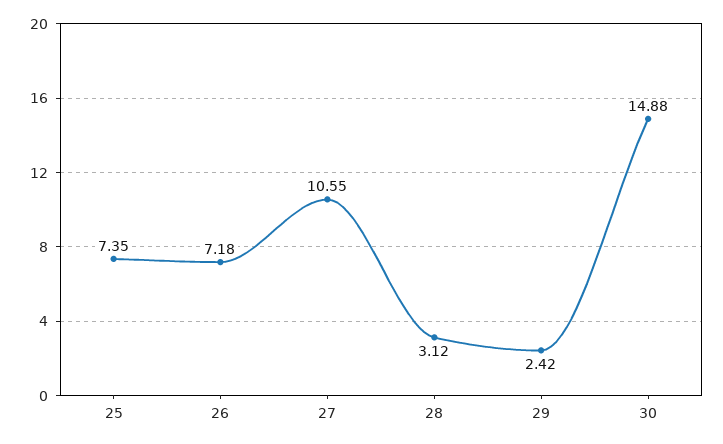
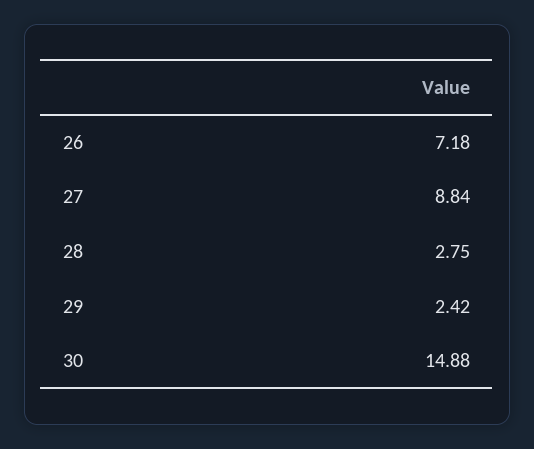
  {
-   "25": 7.35,
    "26": 7.18,
-   "27": 10.55,
+   "27": 8.84,
-   "28": 3.12,
+   "28": 2.75,
    "29": 2.42,
    "30": 14.88
  }

